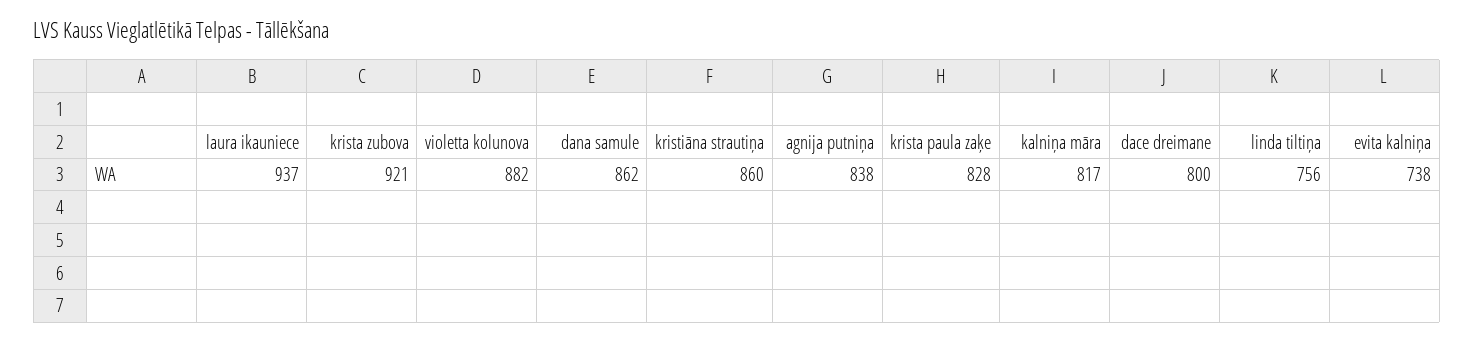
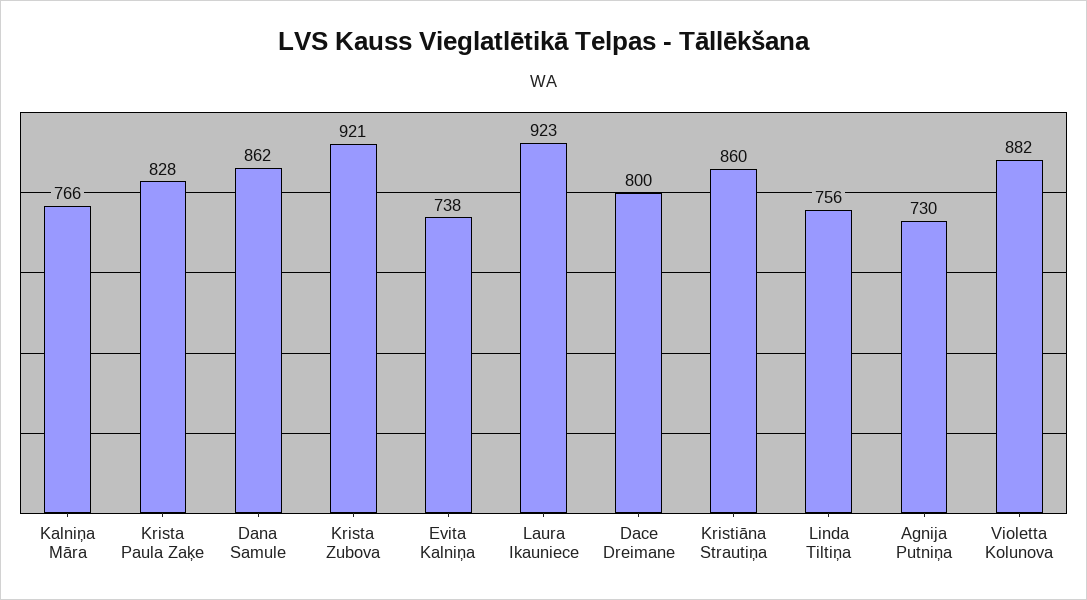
  {
-   "laura ikauniece": 937,
+   "laura ikauniece": 923,
    "krista zubova": 921,
    "violetta kolunova": 882,
    "dana samule": 862,
    "kristiāna strautiņa": 860,
-   "agnija putniņa": 838,
+   "agnija putniņa": 730,
    "krista paula zaķe": 828,
-   "kalniņa māra": 817,
+   "kalniņa māra": 766,
    "dace dreimane": 800,
    "linda tiltiņa": 756,
    "evita kalniņa": 738
  }

